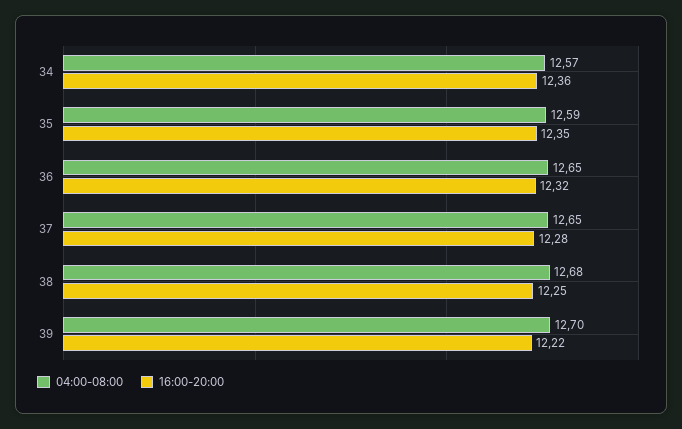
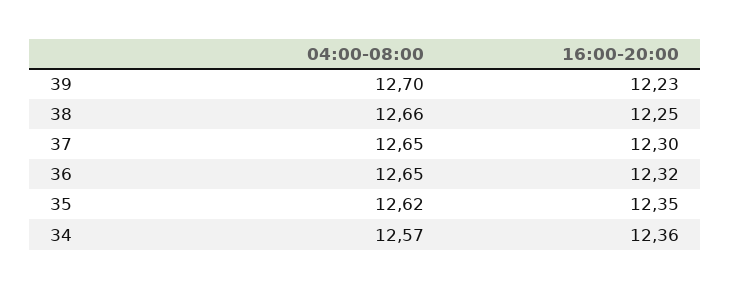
  {
    "04:00-08:00": {
      "34": 12.57,
-     "35": 12.59,
+     "35": 12.62,
      "36": 12.65,
      "37": 12.65,
-     "38": 12.68,
+     "38": 12.66,
      "39": 12.7
    },
    "16:00-20:00": {
      "34": 12.36,
      "35": 12.35,
      "36": 12.32,
-     "37": 12.28,
+     "37": 12.3,
      "38": 12.25,
-     "39": 12.22
+     "39": 12.23
    }
  }

